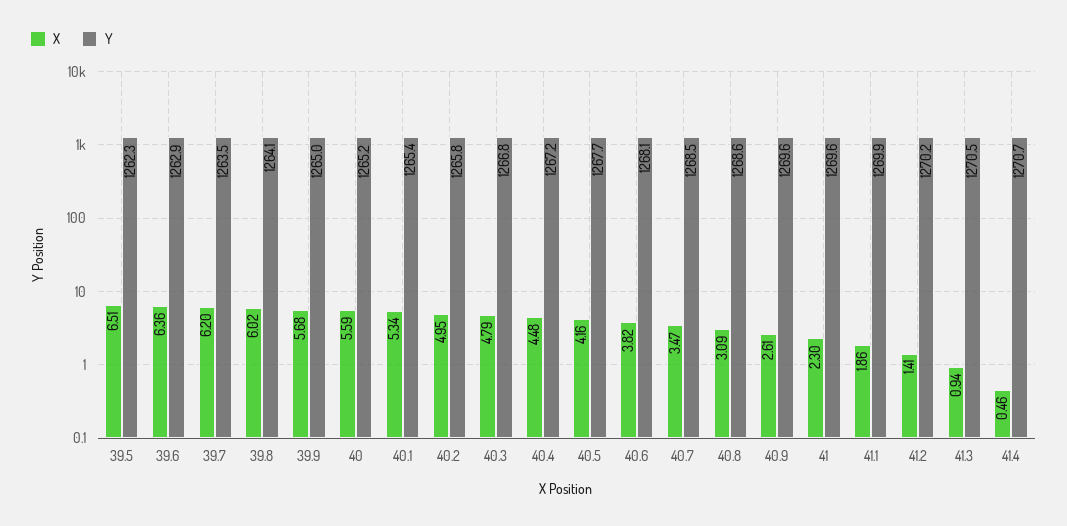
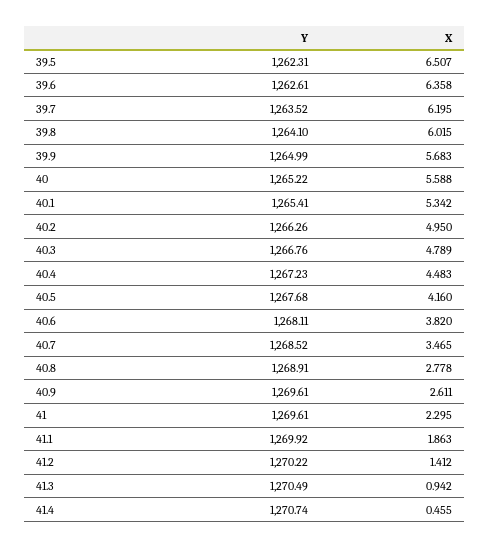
  {
    "X": {
      "39.5": 6.507,
      "39.6": 6.358,
      "39.7": 6.195,
      "39.8": 6.015,
      "39.9": 5.683,
      "40": 5.588,
      "40.1": 5.342,
      "40.2": 4.95,
      "40.3": 4.789,
      "40.4": 4.483,
      "40.5": 4.16,
      "40.6": 3.82,
      "40.7": 3.465,
-     "40.8": 3.09,
+     "40.8": 2.778,
      "40.9": 2.611,
      "41": 2.295,
      "41.1": 1.863,
      "41.2": 1.412,
      "41.3": 0.942,
      "41.4": 0.455
    },
    "Y": {
      "39.5": 1262.31,
-     "39.6": 1262.9,
+     "39.6": 1262.61,
      "39.7": 1263.52,
      "39.8": 1264.1,
      "39.9": 1264.99,
      "40": 1265.22,
      "40.1": 1265.41,
-     "40.2": 1265.8,
+     "40.2": 1266.26,
      "40.3": 1266.76,
      "40.4": 1267.23,
      "40.5": 1267.68,
      "40.6": 1268.11,
      "40.7": 1268.52,
-     "40.8": 1268.6,
+     "40.8": 1268.91,
      "40.9": 1269.61,
      "41": 1269.61,
      "41.1": 1269.92,
      "41.2": 1270.22,
      "41.3": 1270.49,
      "41.4": 1270.74
    }
  }

